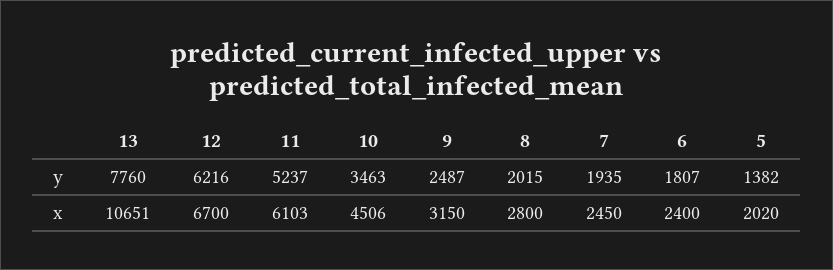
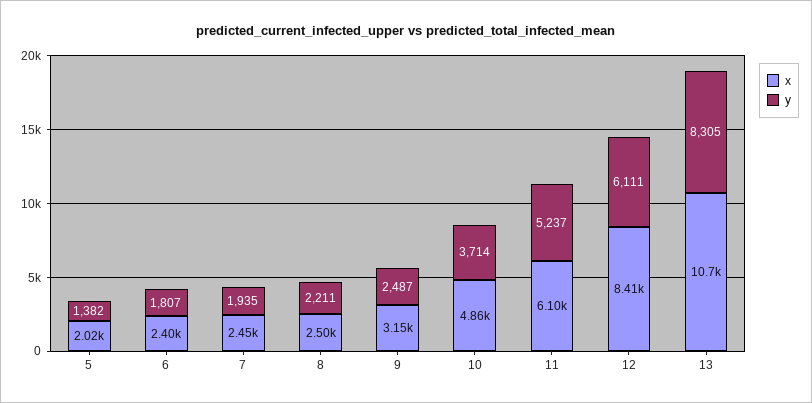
  {
    "y": {
-     "13": 7760,
+     "13": 8305,
-     "12": 6216,
+     "12": 6111,
      "11": 5237,
-     "10": 3463,
+     "10": 3714,
      "9": 2487,
-     "8": 2015,
+     "8": 2211,
      "7": 1935,
      "6": 1807,
      "5": 1382
    },
    "x": {
      "13": 10651,
-     "12": 6700,
+     "12": 8410,
      "11": 6103,
-     "10": 4506,
+     "10": 4860,
      "9": 3150,
-     "8": 2800,
+     "8": 2500,
      "7": 2450,
      "6": 2400,
      "5": 2020
    }
  }

